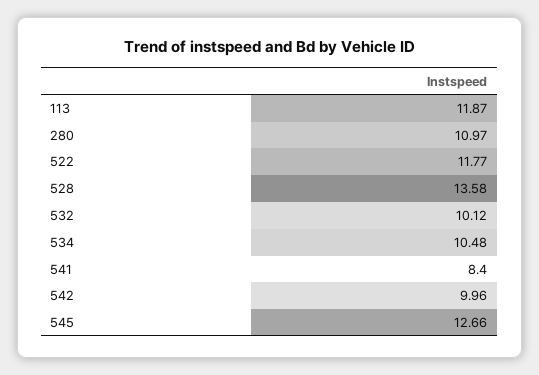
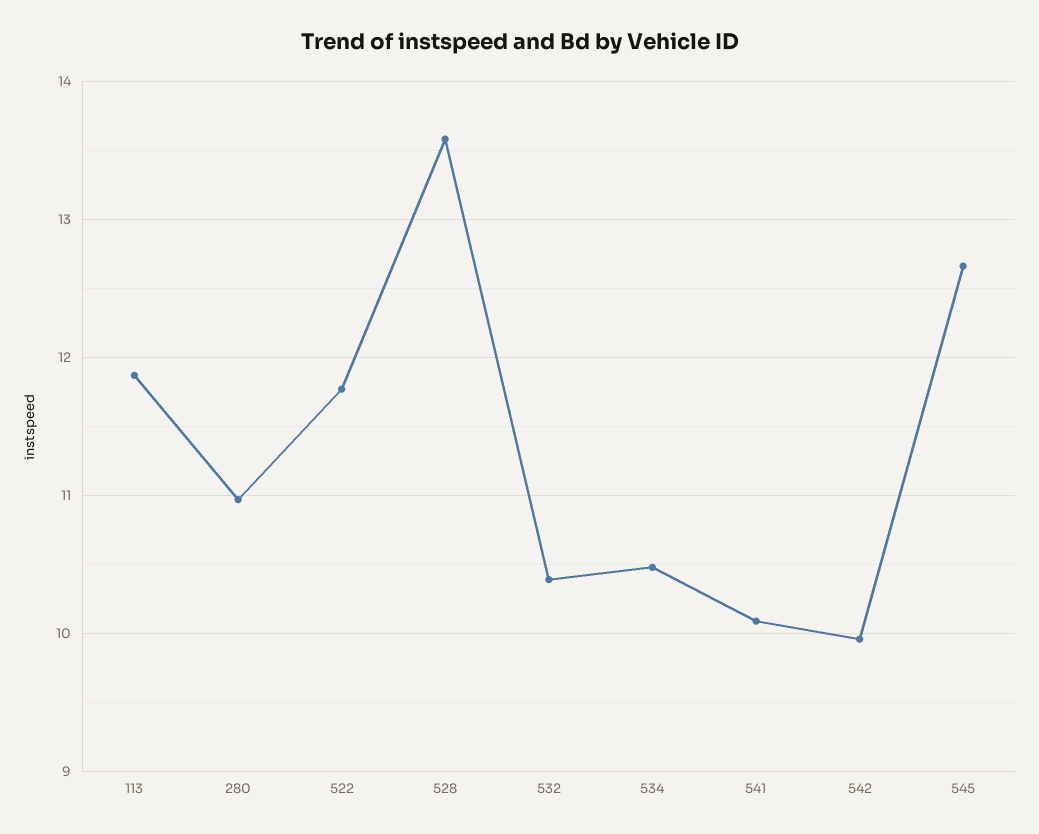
  {
    "113": 11.87,
    "280": 10.97,
    "522": 11.77,
    "528": 13.58,
-   "532": 10.12,
+   "532": 10.4,
    "534": 10.48,
-   "541": 8.4,
+   "541": 10.1,
    "542": 9.96,
    "545": 12.66
  }

